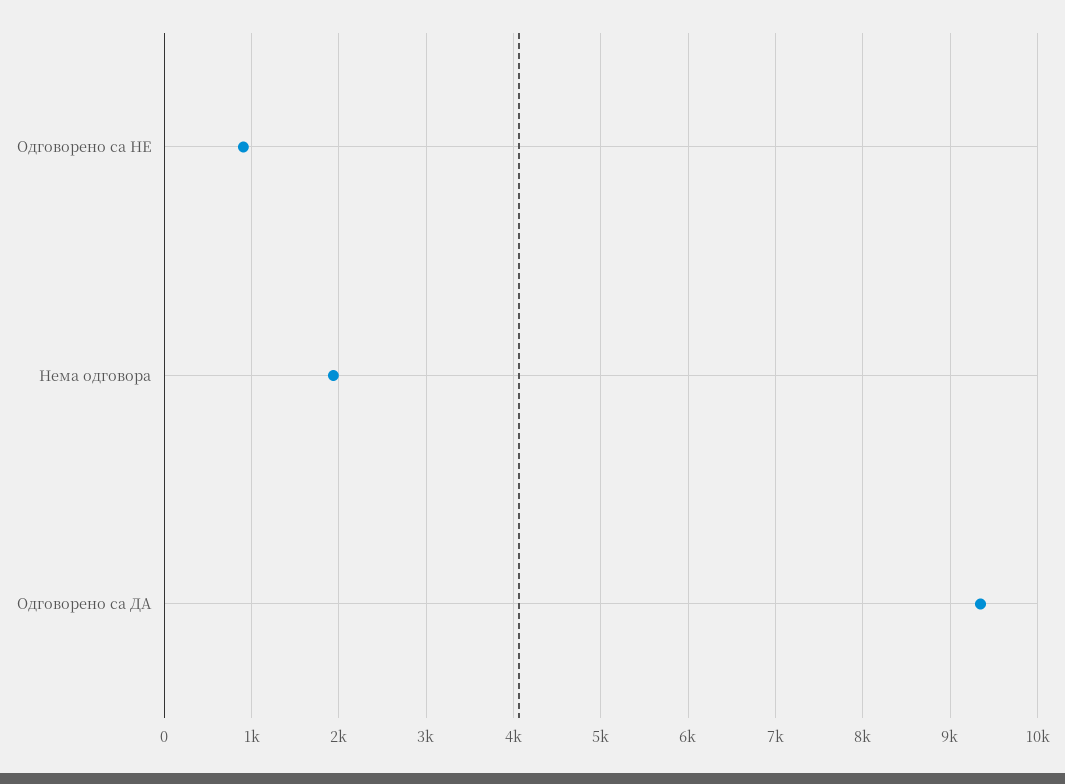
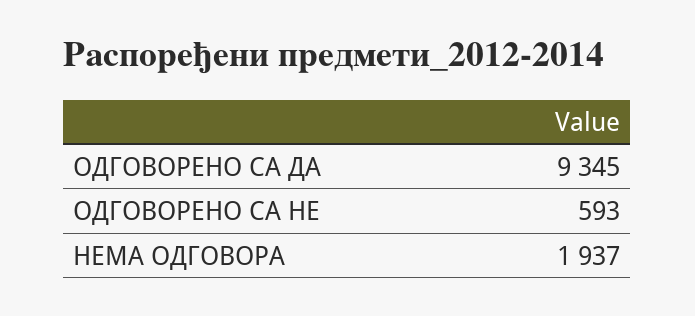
  {
-   "Одговорено са НЕ": 900,
+   "Одговорено са НЕ": 593,
    "Нема одговора": 1937,
    "Одговорено са ДА": 9345
  }

